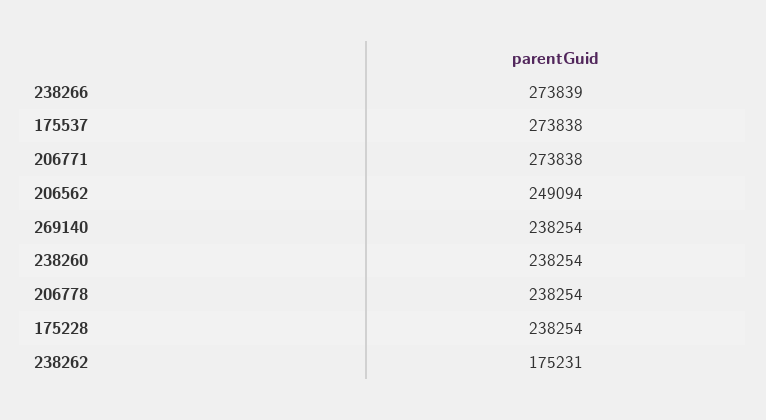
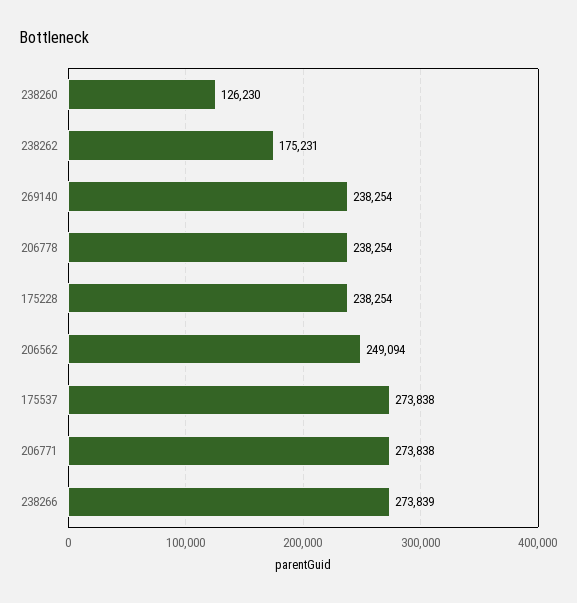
  {
    "238266": 273839,
    "175537": 273838,
    "206771": 273838,
    "206562": 249094,
    "269140": 238254,
-   "238260": 238254,
+   "238260": 126230,
    "206778": 238254,
    "175228": 238254,
    "238262": 175231
  }

